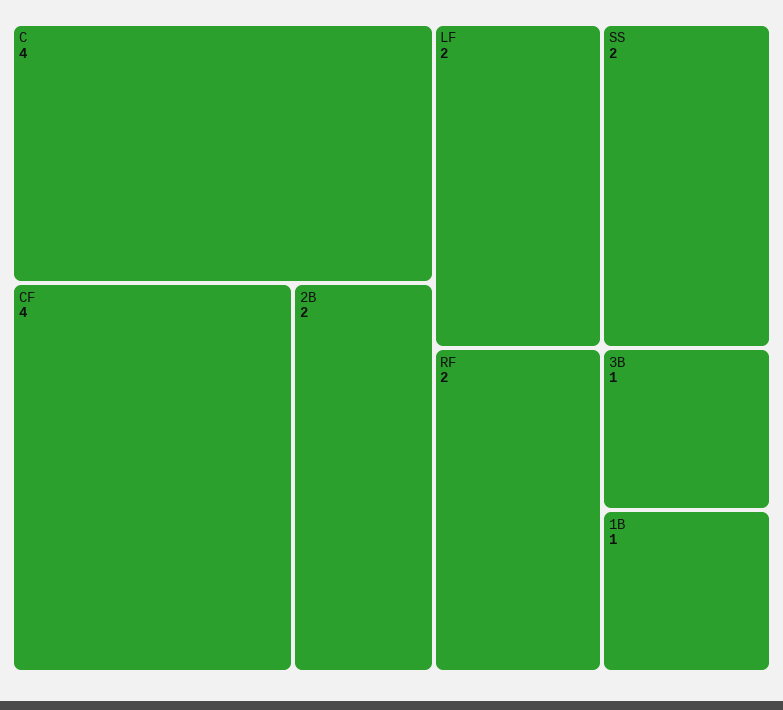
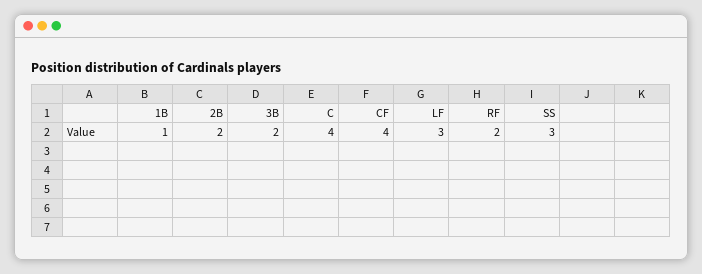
  {
    "C": 4,
    "CF": 4,
    "2B": 2,
-   "LF": 2,
+   "LF": 3,
-   "SS": 2,
+   "SS": 3,
    "RF": 2,
-   "3B": 1,
+   "3B": 2,
    "1B": 1
  }

